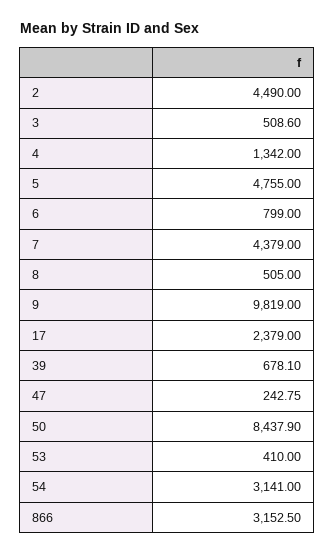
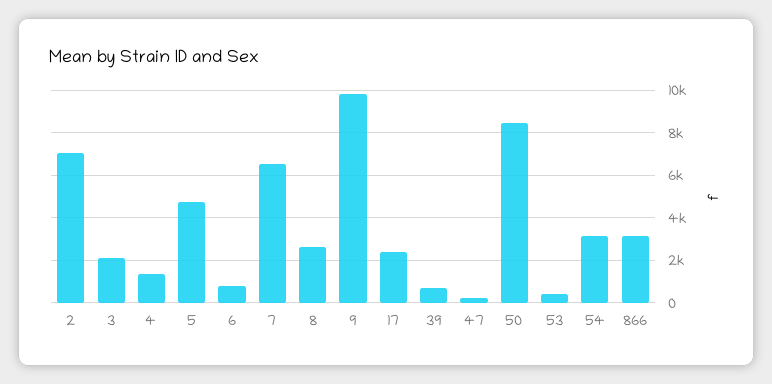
  {
-   "2": 4490,
+   "2": 7000,
-   "3": 508.6,
+   "3": 2000,
    "4": 1342,
    "5": 4755,
    "6": 799,
-   "7": 4379,
+   "7": 6500,
-   "8": 505,
+   "8": 2500,
    "9": 9819,
    "17": 2379,
    "39": 678.1,
    "47": 242.75,
    "50": 8437.9,
    "53": 410,
    "54": 3141,
    "866": 3152.5
  }

